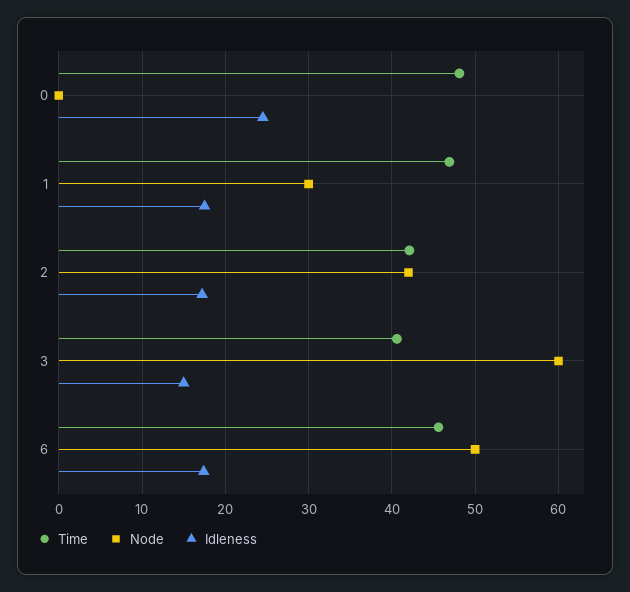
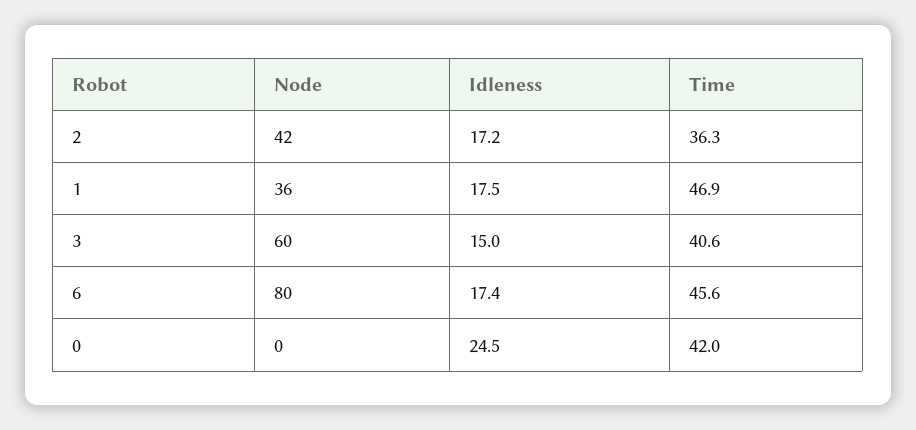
  {
    "Time": {
-     "0": 48,
+     "0": 42,
      "1": 46.9,
-     "2": 42,
+     "2": 36.3,
      "3": 40.6,
      "6": 45.6
    },
    "Node": {
      "0": 0,
-     "1": 30,
+     "1": 36,
      "2": 42,
      "3": 60,
-     "6": 50
+     "6": 80
    },
    "Idleness": {
      "0": 24.5,
      "1": 17.5,
      "2": 17.2,
      "3": 15,
      "6": 17.4
    }
  }

